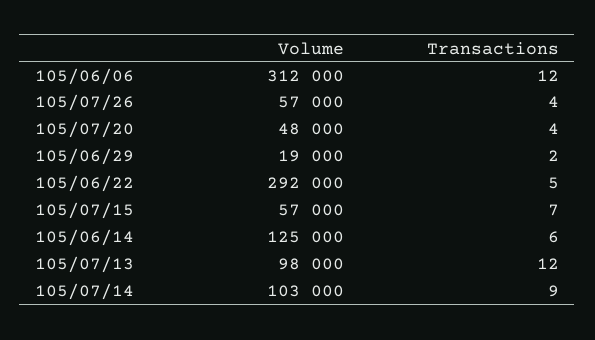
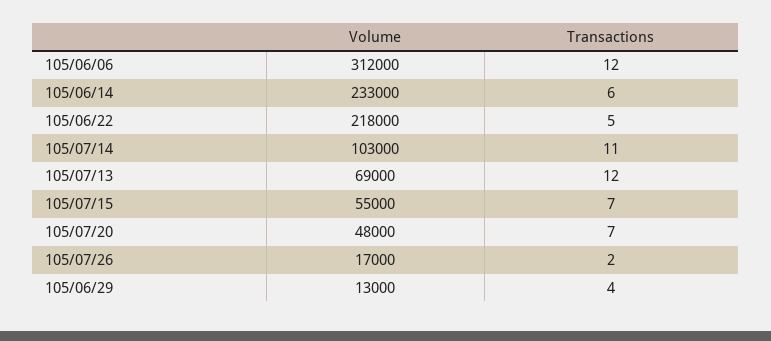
  {
    "Volume": {
      "105/06/06": 312000,
-     "105/07/26": 57000,
+     "105/07/26": 17000,
      "105/07/20": 48000,
-     "105/06/29": 19000,
+     "105/06/29": 13000,
-     "105/06/22": 292000,
+     "105/06/22": 218000,
-     "105/07/15": 57000,
+     "105/07/15": 55000,
-     "105/06/14": 125000,
+     "105/06/14": 233000,
-     "105/07/13": 98000,
+     "105/07/13": 69000,
      "105/07/14": 103000
    },
    "Transactions": {
      "105/06/06": 12,
-     "105/07/26": 4,
+     "105/07/26": 2,
-     "105/07/20": 4,
+     "105/07/20": 7,
-     "105/06/29": 2,
+     "105/06/29": 4,
      "105/06/22": 5,
      "105/07/15": 7,
      "105/06/14": 6,
      "105/07/13": 12,
-     "105/07/14": 9
+     "105/07/14": 11
    }
  }

